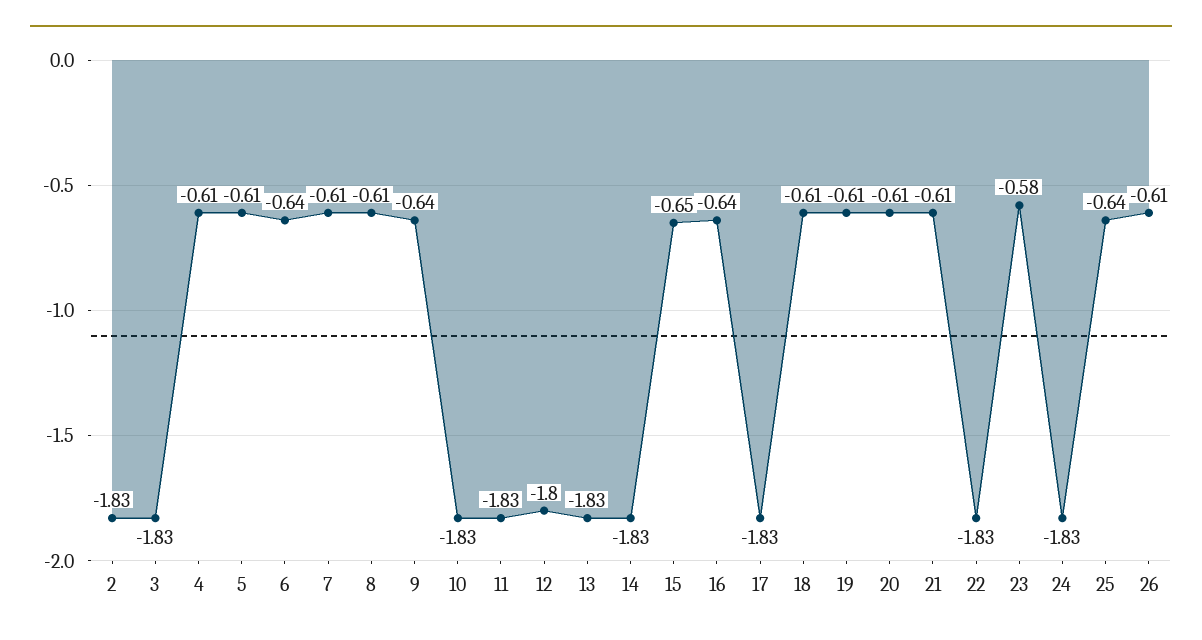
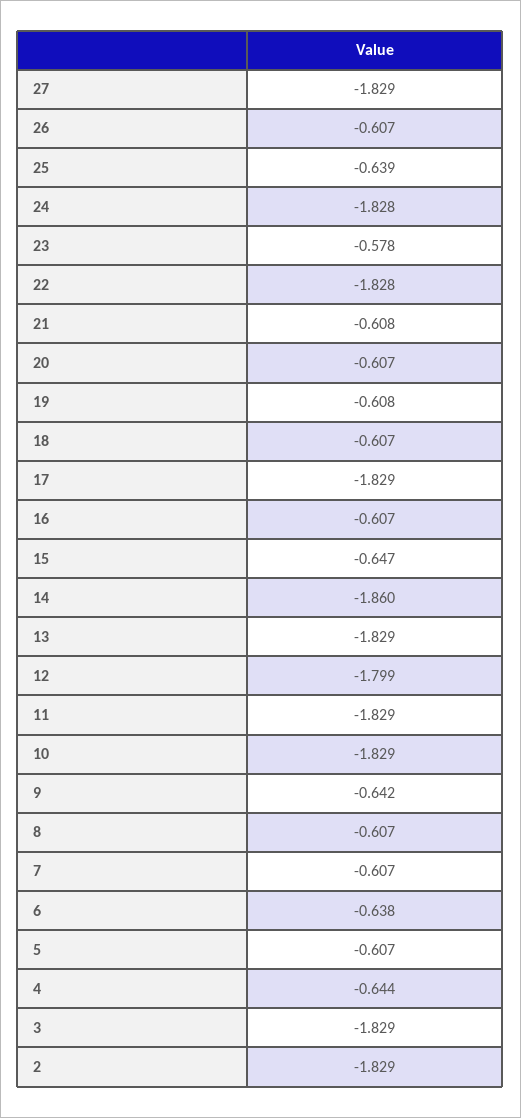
  {
    "2": -1.829,
    "3": -1.829,
-   "4": -0.61,
+   "4": -0.644,
    "5": -0.607,
    "6": -0.638,
    "7": -0.607,
    "8": -0.607,
    "9": -0.642,
    "10": -1.829,
    "11": -1.829,
    "12": -1.799,
    "13": -1.829,
-   "14": -1.83,
+   "14": -1.86,
    "15": -0.647,
-   "16": -0.64,
+   "16": -0.607,
    "17": -1.829,
    "18": -0.607,
    "19": -0.608,
    "20": -0.607,
    "21": -0.608,
    "22": -1.828,
    "23": -0.578,
    "24": -1.828,
    "25": -0.639,
-   "26": -0.607
+   "26": -0.607,
+   "27": -1.829
  }

